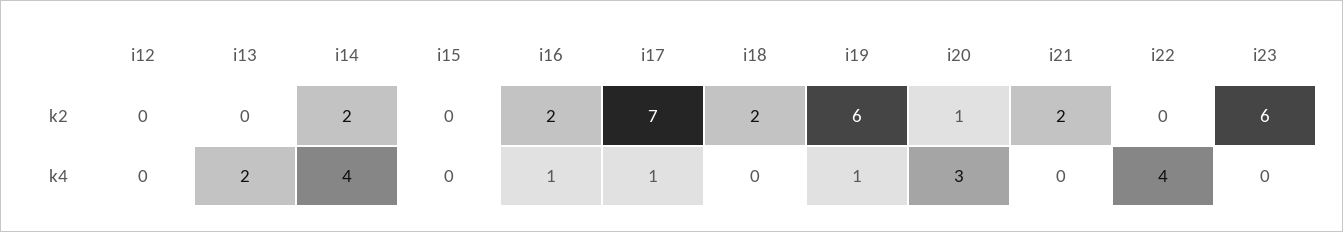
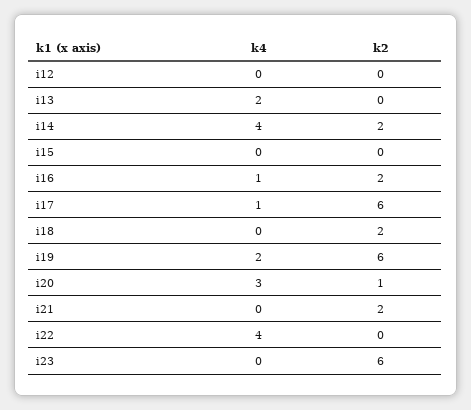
  {
    "i12": {
      "k2": 0,
      "k4": 0
    },
    "i13": {
      "k2": 0,
      "k4": 2
    },
    "i14": {
      "k2": 2,
      "k4": 4
    },
    "i15": {
      "k2": 0,
      "k4": 0
    },
    "i16": {
      "k2": 2,
      "k4": 1
    },
    "i17": {
-     "k2": 7,
+     "k2": 6,
      "k4": 1
    },
    "i18": {
      "k2": 2,
      "k4": 0
    },
    "i19": {
      "k2": 6,
-     "k4": 1
+     "k4": 2
    },
    "i20": {
      "k2": 1,
      "k4": 3
    },
    "i21": {
      "k2": 2,
      "k4": 0
    },
    "i22": {
      "k2": 0,
      "k4": 4
    },
    "i23": {
      "k2": 6,
      "k4": 0
    }
  }

